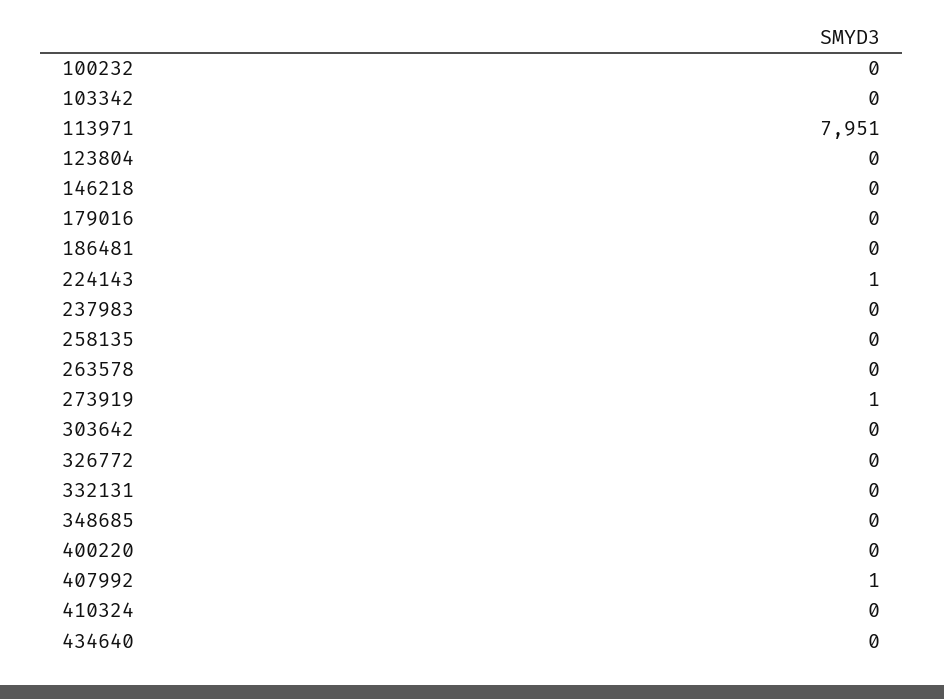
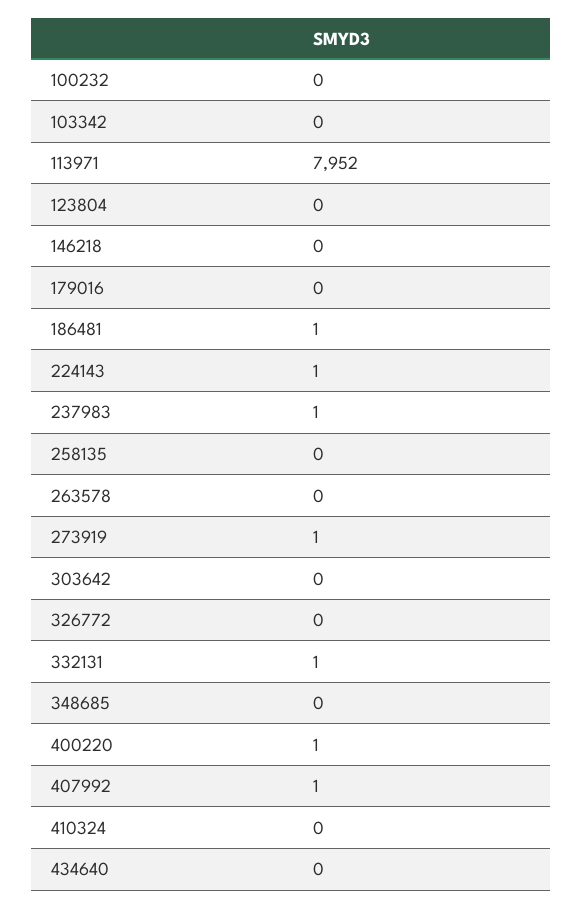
  {
    "100232": 0,
    "103342": 0,
-   "113971": 7951,
+   "113971": 7952,
    "123804": 0,
    "146218": 0,
    "179016": 0,
-   "186481": 0,
+   "186481": 1,
    "224143": 1,
-   "237983": 0,
+   "237983": 1,
    "258135": 0,
    "263578": 0,
    "273919": 1,
    "303642": 0,
    "326772": 0,
-   "332131": 0,
+   "332131": 1,
    "348685": 0,
-   "400220": 0,
+   "400220": 1,
    "407992": 1,
    "410324": 0,
    "434640": 0
  }

